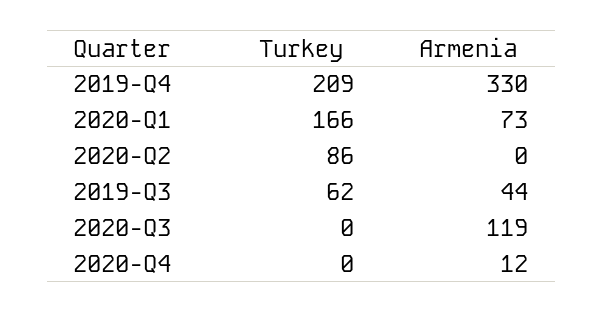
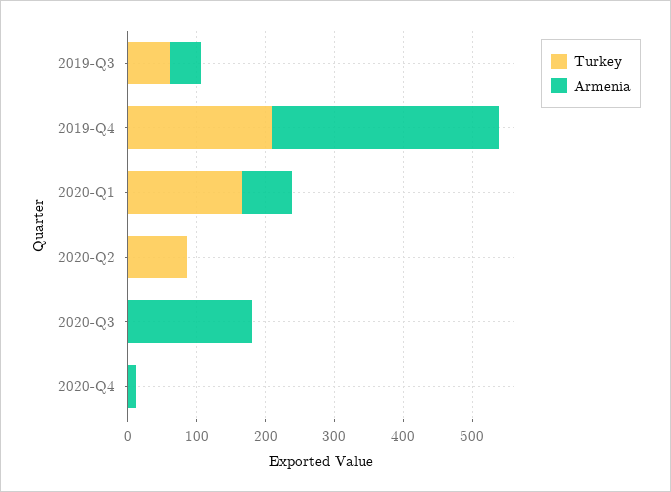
  {
    "Turkey": {
      "2019-Q4": 209,
      "2020-Q1": 166,
      "2020-Q2": 86,
      "2019-Q3": 62,
      "2020-Q3": 0,
      "2020-Q4": 0
    },
    "Armenia": {
      "2019-Q4": 330,
      "2020-Q1": 73,
      "2020-Q2": 0,
      "2019-Q3": 44,
-     "2020-Q3": 119,
+     "2020-Q3": 180,
      "2020-Q4": 12
    }
  }

